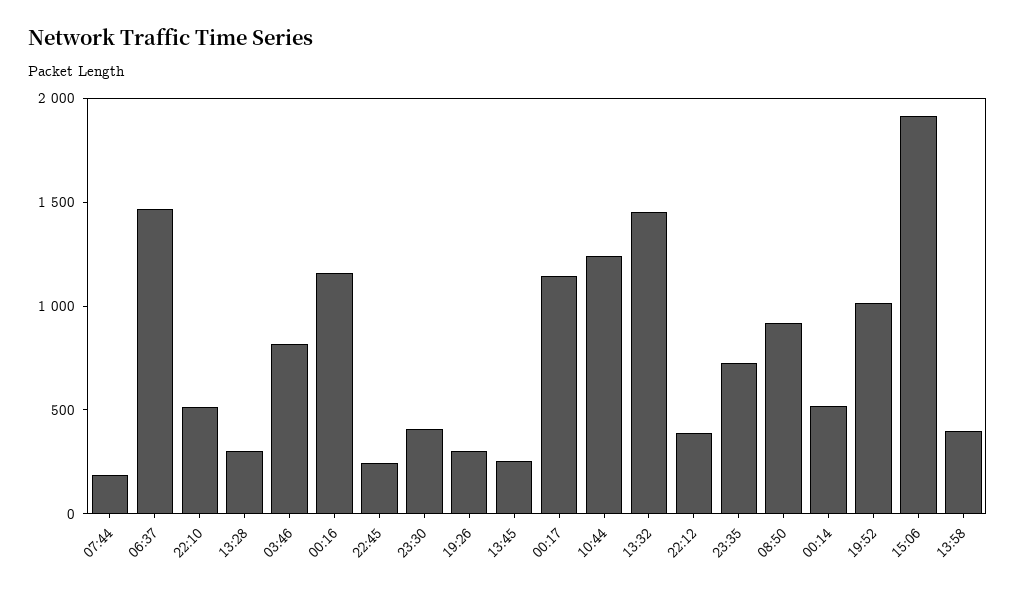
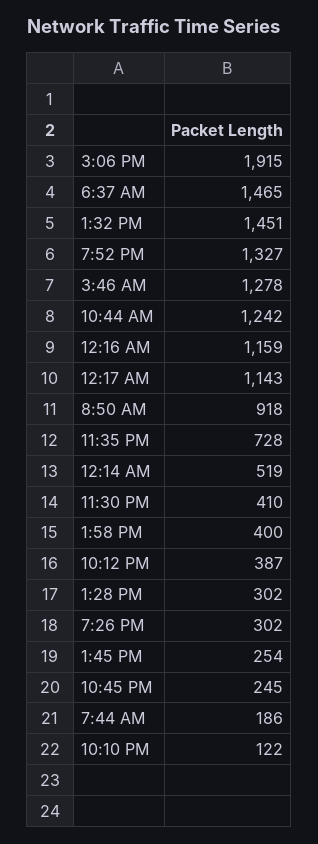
  {
    "07:44": 186,
    "06:37": 1465,
-   "22:10": 500,
+   "22:10": 122,
    "13:28": 302,
-   "03:46": 800,
+   "03:46": 1278,
    "00:16": 1159,
    "22:45": 245,
    "23:30": 410,
    "19:26": 302,
    "13:45": 254,
    "00:17": 1143,
    "10:44": 1242,
    "13:32": 1451,
    "22:12": 387,
    "23:35": 728,
    "08:50": 918,
    "00:14": 519,
-   "19:52": 1000,
+   "19:52": 1327,
    "15:06": 1915,
    "13:58": 400
  }

